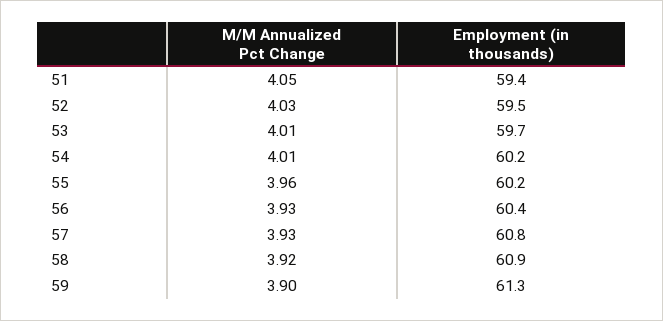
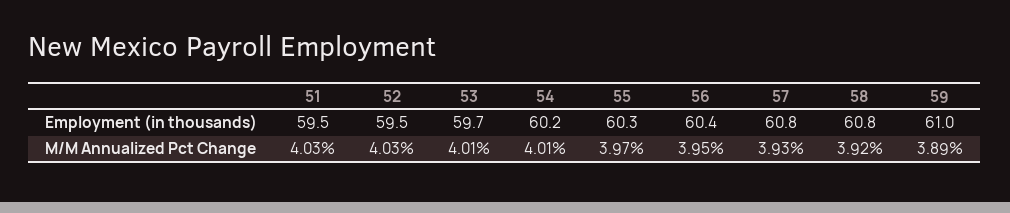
  {
    "M/M Annualized Pct Change": {
-     "51": 4.05,
+     "51": 4.03,
      "52": 4.03,
      "53": 4.01,
      "54": 4.01,
-     "55": 3.96,
+     "55": 3.97,
-     "56": 3.93,
+     "56": 3.95,
      "57": 3.93,
      "58": 3.92,
-     "59": 3.9
+     "59": 3.89
    },
    "Employment (in thousands)": {
-     "51": 59.4,
+     "51": 59.5,
      "52": 59.5,
      "53": 59.7,
      "54": 60.2,
-     "55": 60.2,
+     "55": 60.3,
      "56": 60.4,
      "57": 60.8,
-     "58": 60.9,
+     "58": 60.8,
-     "59": 61.3
+     "59": 61
    }
  }

